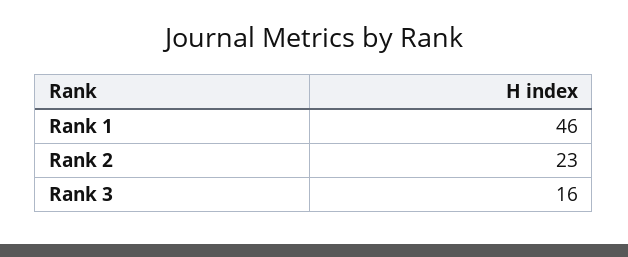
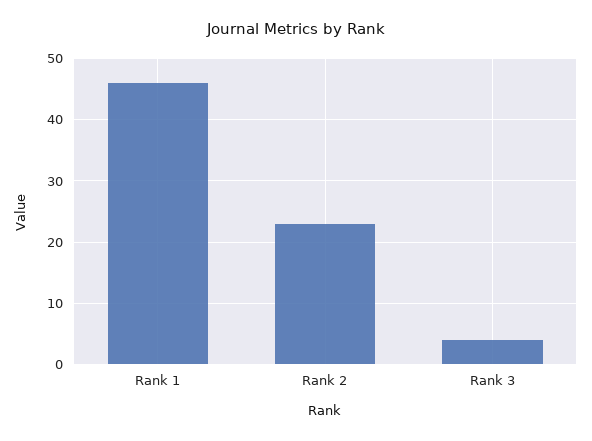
  {
    "Rank 1": 46,
    "Rank 2": 23,
-   "Rank 3": 16
+   "Rank 3": 4
  }

